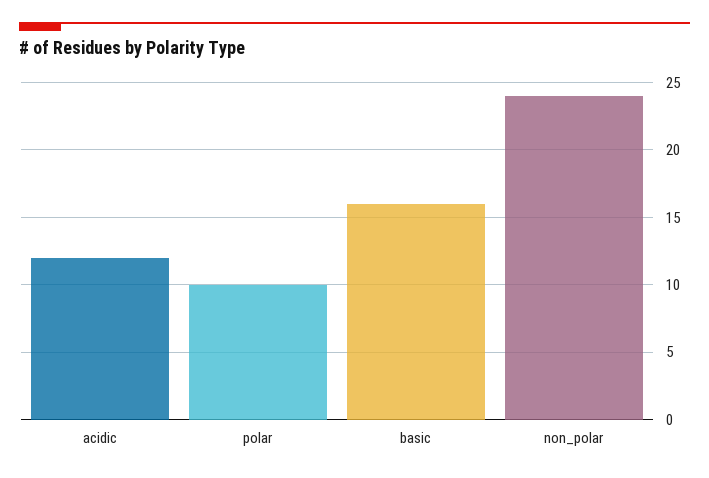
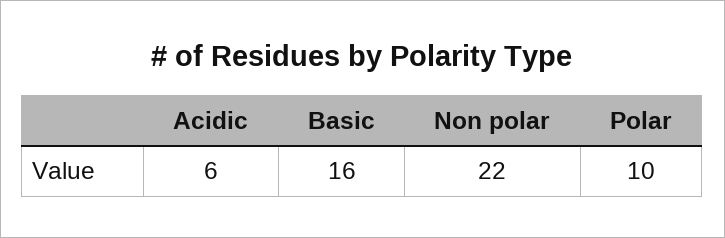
  {
-   "acidic": 12,
+   "acidic": 6,
    "polar": 10,
    "basic": 16,
-   "non_polar": 24
+   "non_polar": 22
  }

